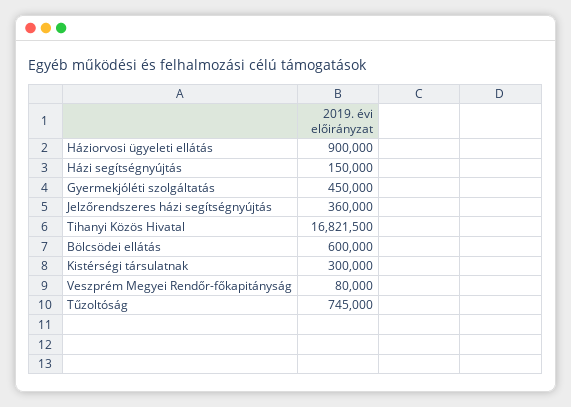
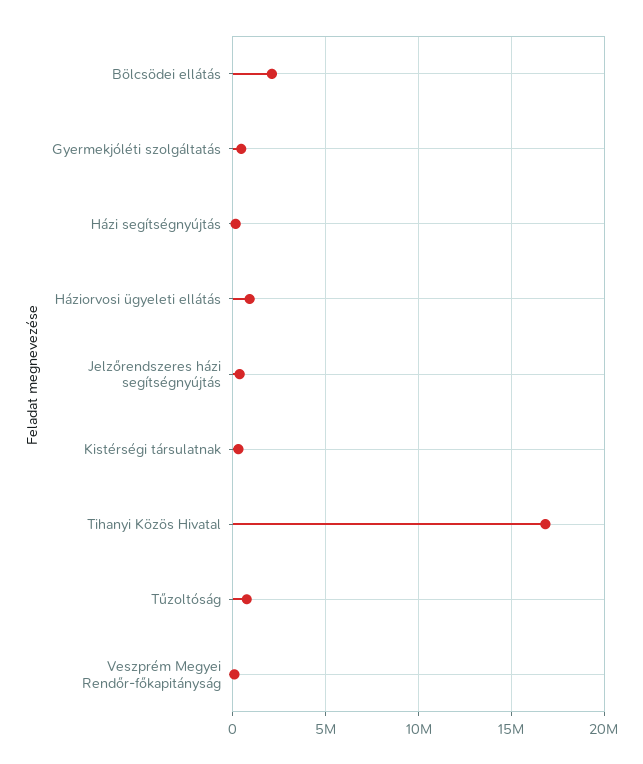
  {
    "Háziorvosi ügyeleti ellátás": 900000,
    "Házi segítségnyújtás": 150000,
    "Gyermekjóléti szolgáltatás": 450000,
    "Jelzőrendszeres házi segítségnyújtás": 360000,
    "Tihanyi Közös Hivatal": 16821500,
-   "Bölcsödei ellátás": 600000,
+   "Bölcsödei ellátás": 2000000,
    "Kistérségi társulatnak": 300000,
    "Veszprém Megyei Rendőr-főkapitányság": 80000,
    "Tűzoltóság": 745000
  }

